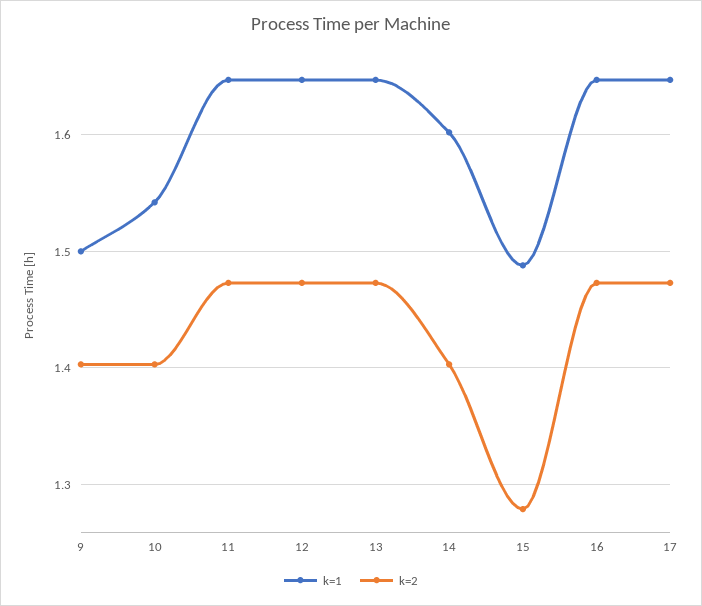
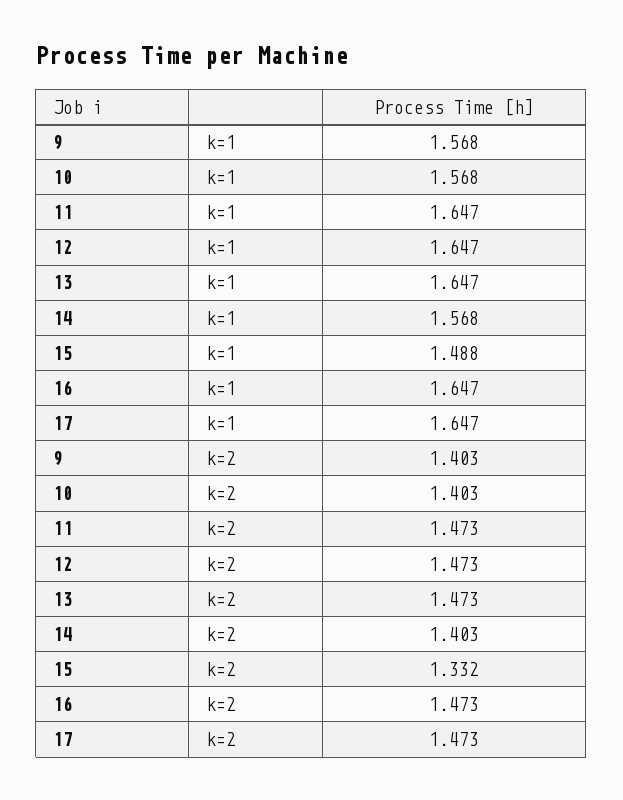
  {
    "k=1": {
-     "9": 1.5,
+     "9": 1.568,
-     "10": 1.54,
+     "10": 1.568,
      "11": 1.647,
      "12": 1.647,
      "13": 1.647,
-     "14": 1.6,
+     "14": 1.568,
      "15": 1.488,
      "16": 1.647,
      "17": 1.647
    },
    "k=2": {
      "9": 1.403,
      "10": 1.403,
      "11": 1.473,
      "12": 1.473,
      "13": 1.473,
      "14": 1.403,
-     "15": 1.28,
+     "15": 1.332,
      "16": 1.473,
      "17": 1.473
    }
  }

